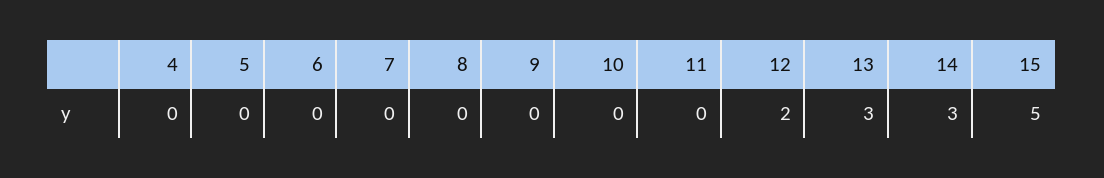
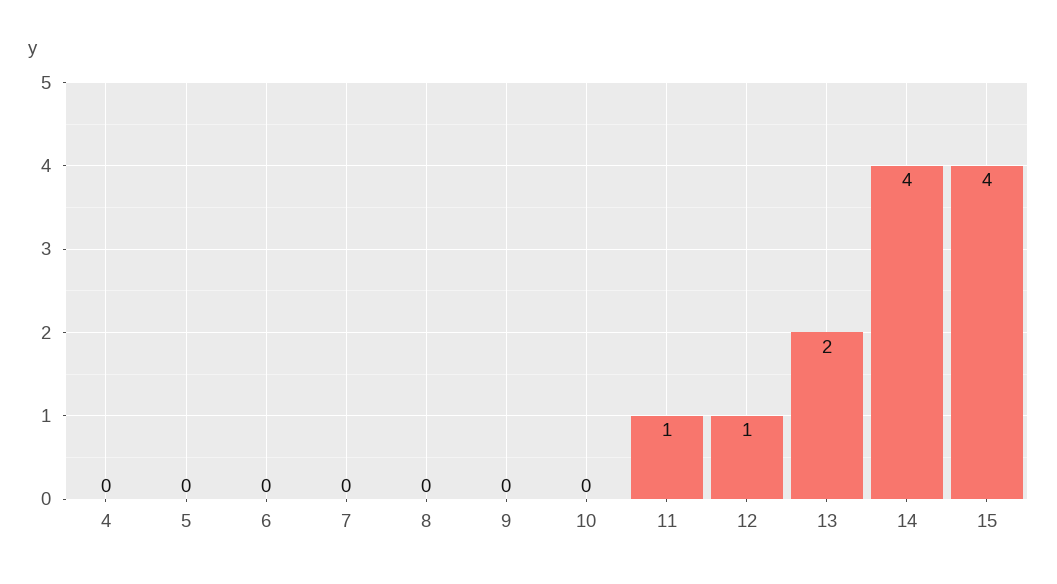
  {
    "4": 0,
    "5": 0,
    "6": 0,
    "7": 0,
    "8": 0,
    "9": 0,
    "10": 0,
-   "11": 0,
+   "11": 1,
-   "12": 2,
+   "12": 1,
-   "13": 3,
+   "13": 2,
-   "14": 3,
+   "14": 4,
-   "15": 5
+   "15": 4
  }

